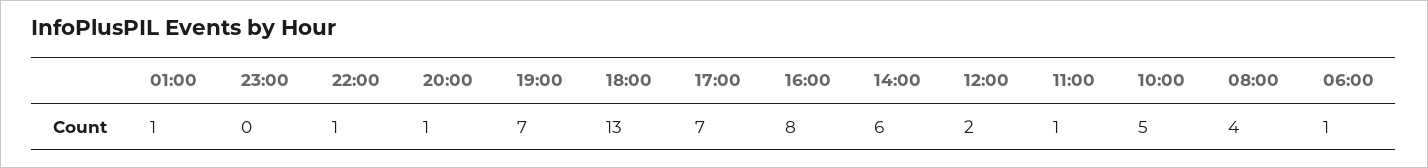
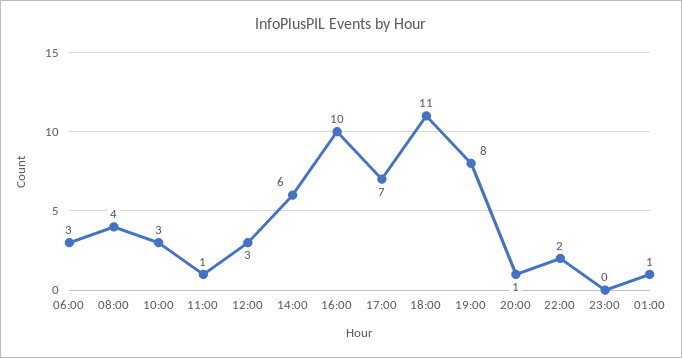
  {
    "01:00": 1,
    "23:00": 0,
-   "22:00": 1,
+   "22:00": 2,
    "20:00": 1,
-   "19:00": 7,
+   "19:00": 8,
-   "18:00": 13,
+   "18:00": 11,
    "17:00": 7,
-   "16:00": 8,
+   "16:00": 10,
    "14:00": 6,
-   "12:00": 2,
+   "12:00": 3,
    "11:00": 1,
-   "10:00": 5,
+   "10:00": 3,
    "08:00": 4,
-   "06:00": 1
+   "06:00": 3
  }

